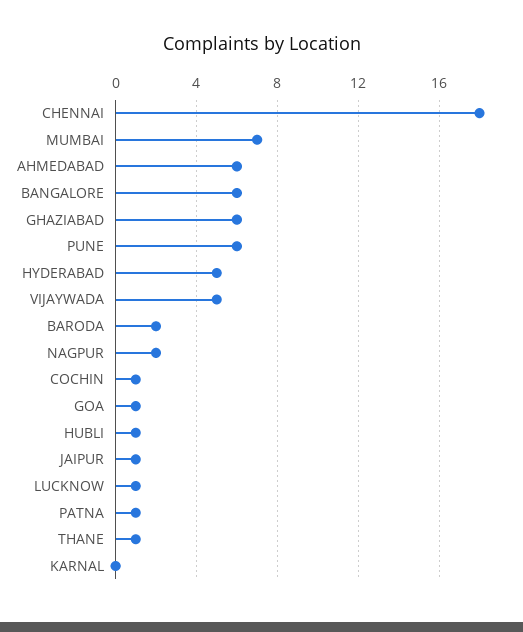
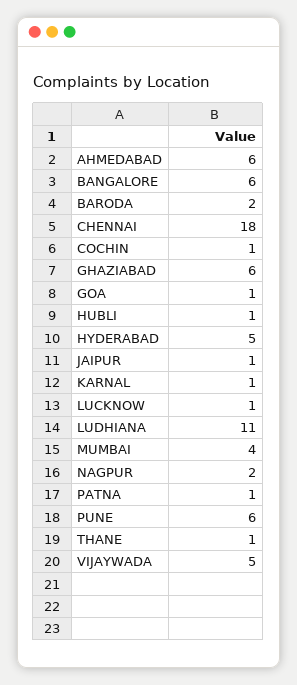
  {
    "CHENNAI": 18,
-   "MUMBAI": 7,
+   "MUMBAI": 4,
    "AHMEDABAD": 6,
    "BANGALORE": 6,
    "GHAZIABAD": 6,
    "PUNE": 6,
    "HYDERABAD": 5,
    "VIJAYWADA": 5,
    "BARODA": 2,
    "NAGPUR": 2,
    "COCHIN": 1,
    "GOA": 1,
    "HUBLI": 1,
    "JAIPUR": 1,
    "LUCKNOW": 1,
    "PATNA": 1,
    "THANE": 1,
-   "KARNAL": 0
+   "KARNAL": 1,
+   "LUDHIANA": 11
  }

